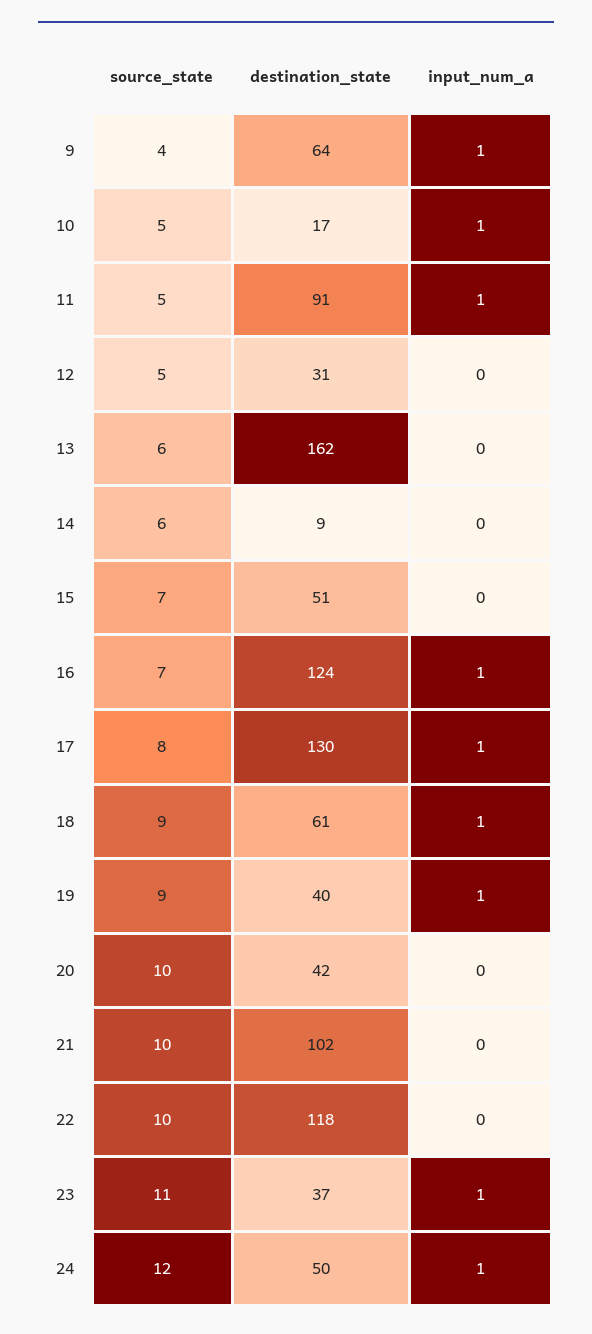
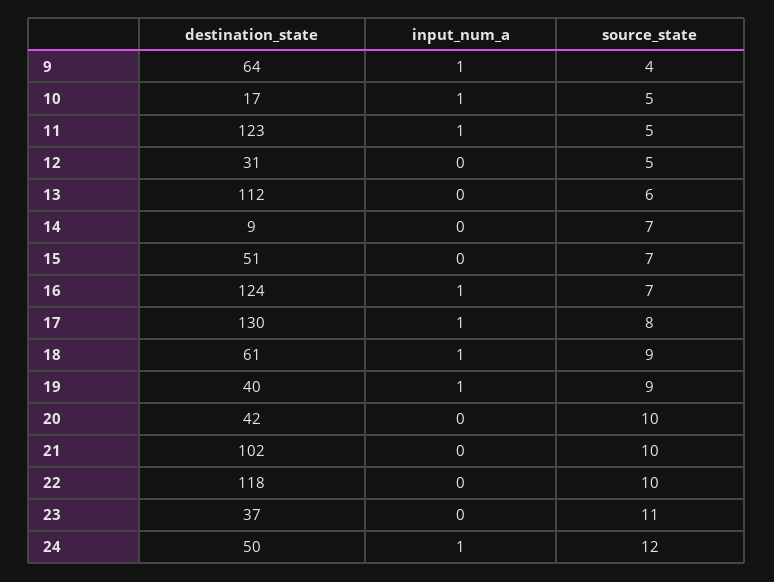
  {
    "source_state": {
      "9": 4,
      "10": 5,
      "11": 5,
      "12": 5,
      "13": 6,
-     "14": 6,
+     "14": 7,
      "15": 7,
      "16": 7,
      "17": 8,
      "18": 9,
      "19": 9,
      "20": 10,
      "21": 10,
      "22": 10,
      "23": 11,
      "24": 12
    },
    "destination_state": {
      "9": 64,
      "10": 17,
-     "11": 91,
+     "11": 123,
      "12": 31,
-     "13": 162,
+     "13": 112,
      "14": 9,
      "15": 51,
      "16": 124,
      "17": 130,
      "18": 61,
      "19": 40,
      "20": 42,
      "21": 102,
      "22": 118,
      "23": 37,
      "24": 50
    },
    "input_num_a": {
      "9": 1,
      "10": 1,
      "11": 1,
      "12": 0,
      "13": 0,
      "14": 0,
      "15": 0,
      "16": 1,
      "17": 1,
      "18": 1,
      "19": 1,
      "20": 0,
      "21": 0,
      "22": 0,
-     "23": 1,
+     "23": 0,
      "24": 1
    }
  }

